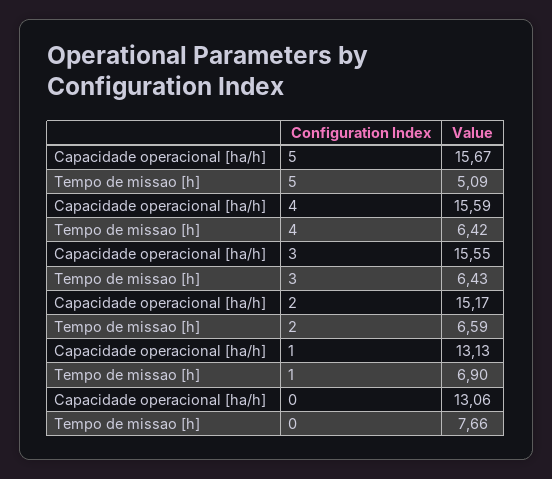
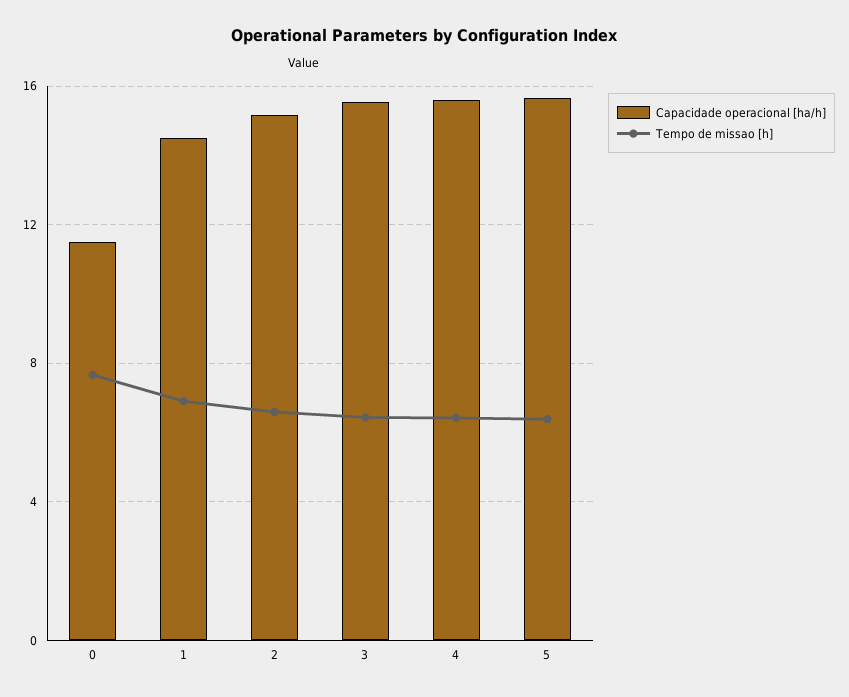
  {
    "Capacidade operacional [ha/h]": {
      "5": 15.67,
      "4": 15.59,
      "3": 15.55,
      "2": 15.17,
-     "1": 13.13,
+     "1": 14.5,
-     "0": 13.06
+     "0": 11.5
    },
    "Tempo de missao [h]": {
-     "5": 5.09,
+     "5": 6.5,
      "4": 6.42,
      "3": 6.43,
      "2": 6.59,
      "1": 6.9,
      "0": 7.66
    }
  }

